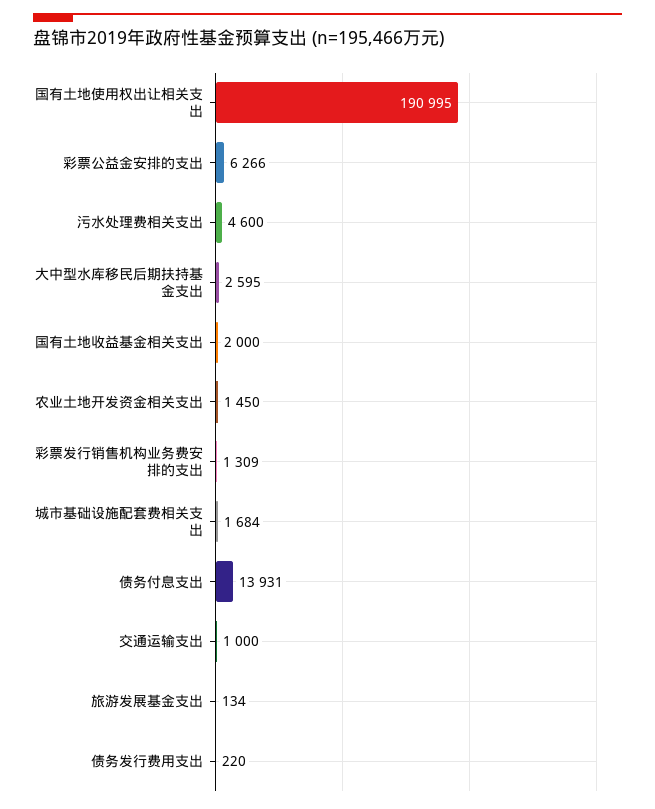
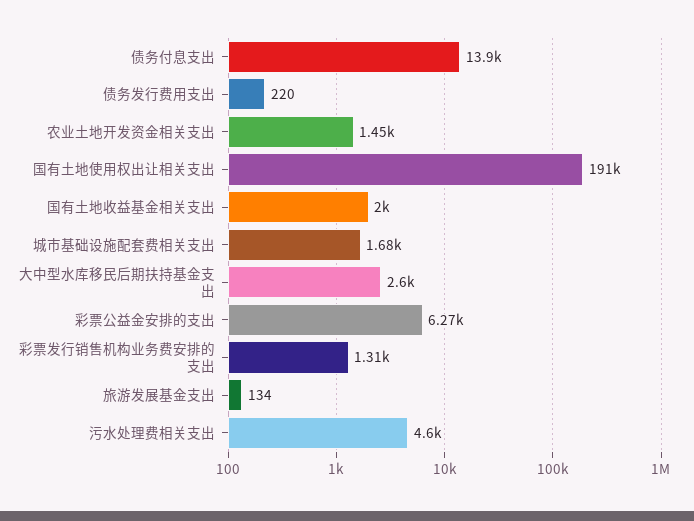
  {
    "国有土地使用权出让相关支出": 190995,
    "彩票公益金安排的支出": 6266,
    "污水处理费相关支出": 4600,
    "大中型水库移民后期扶持基金支出": 2595,
    "国有土地收益基金相关支出": 2000,
    "农业土地开发资金相关支出": 1450,
    "彩票发行销售机构业务费安排的支出": 1309,
    "城市基础设施配套费相关支出": 1684,
    "债务付息支出": 13931,
-   "交通运输支出": 1000,
    "旅游发展基金支出": 134,
    "债务发行费用支出": 220
  }

